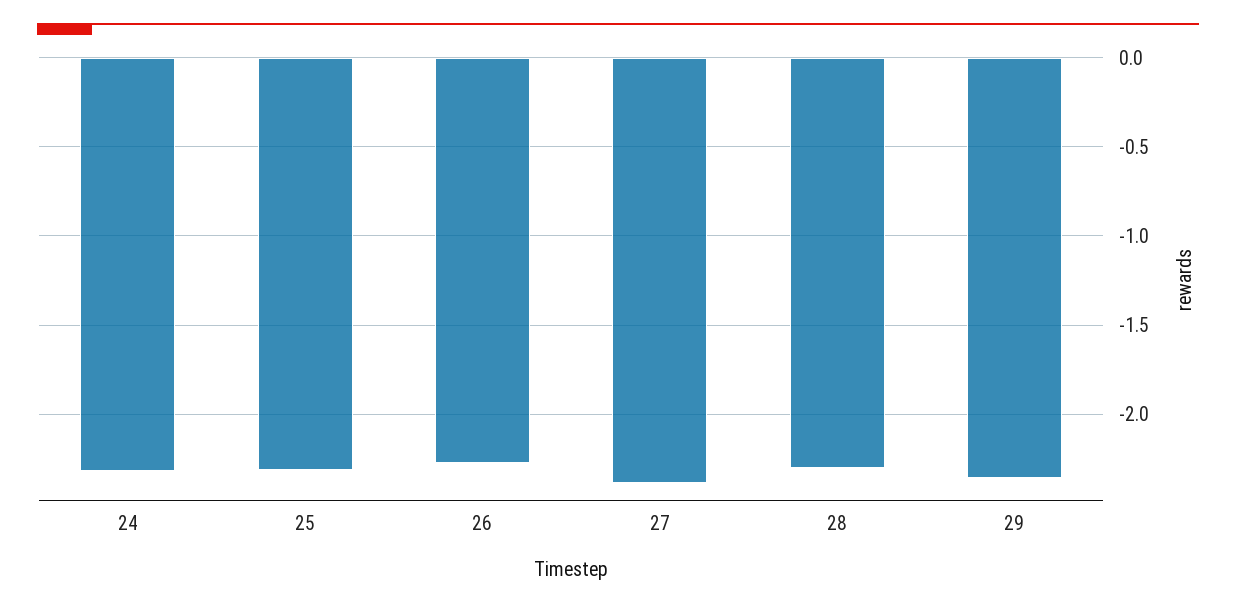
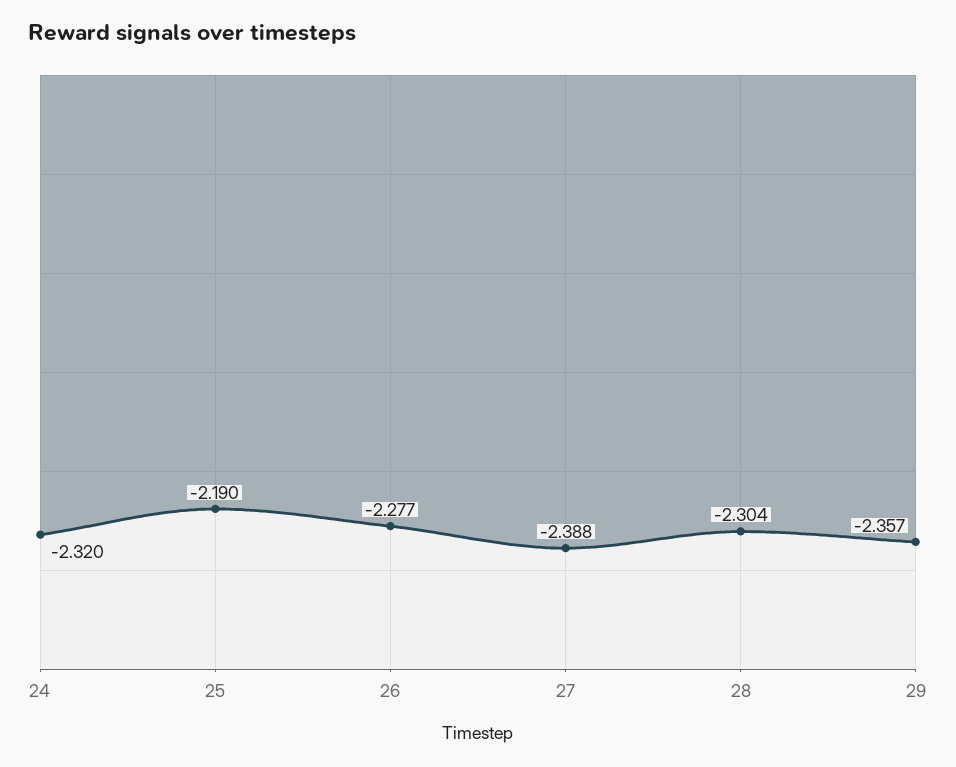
  {
    "24": -2.32,
-   "25": -2.3,
+   "25": -2.19,
    "26": -2.277,
    "27": -2.388,
    "28": -2.304,
    "29": -2.357
  }

